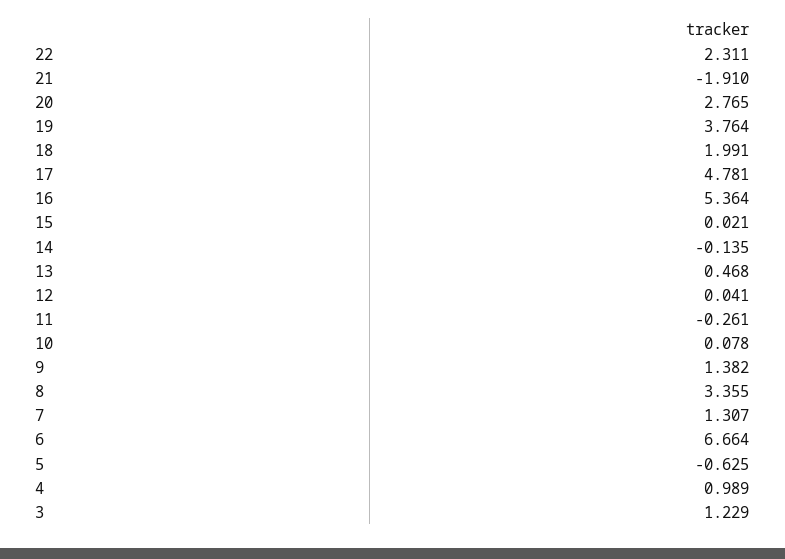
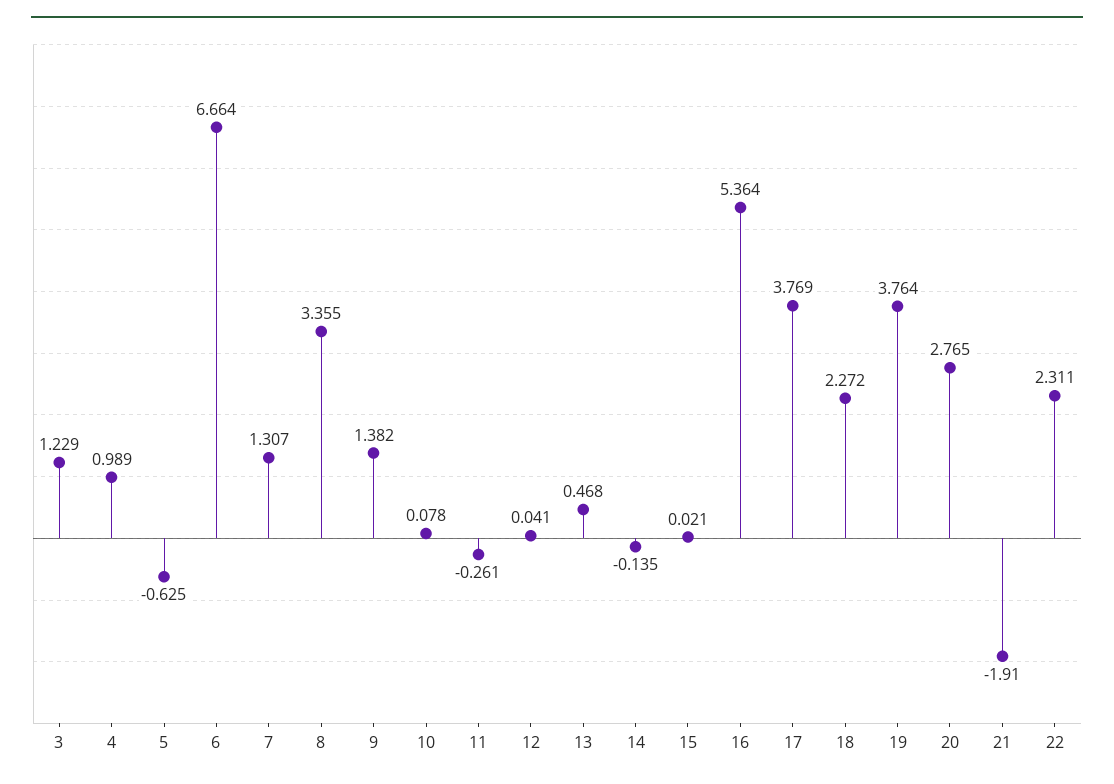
  {
    "22": 2.311,
    "21": -1.91,
    "20": 2.765,
    "19": 3.764,
-   "18": 1.991,
+   "18": 2.272,
-   "17": 4.781,
+   "17": 3.769,
    "16": 5.364,
    "15": 0.021,
    "14": -0.135,
    "13": 0.468,
    "12": 0.041,
    "11": -0.261,
    "10": 0.078,
    "9": 1.382,
    "8": 3.355,
    "7": 1.307,
    "6": 6.664,
    "5": -0.625,
    "4": 0.989,
    "3": 1.229
  }

